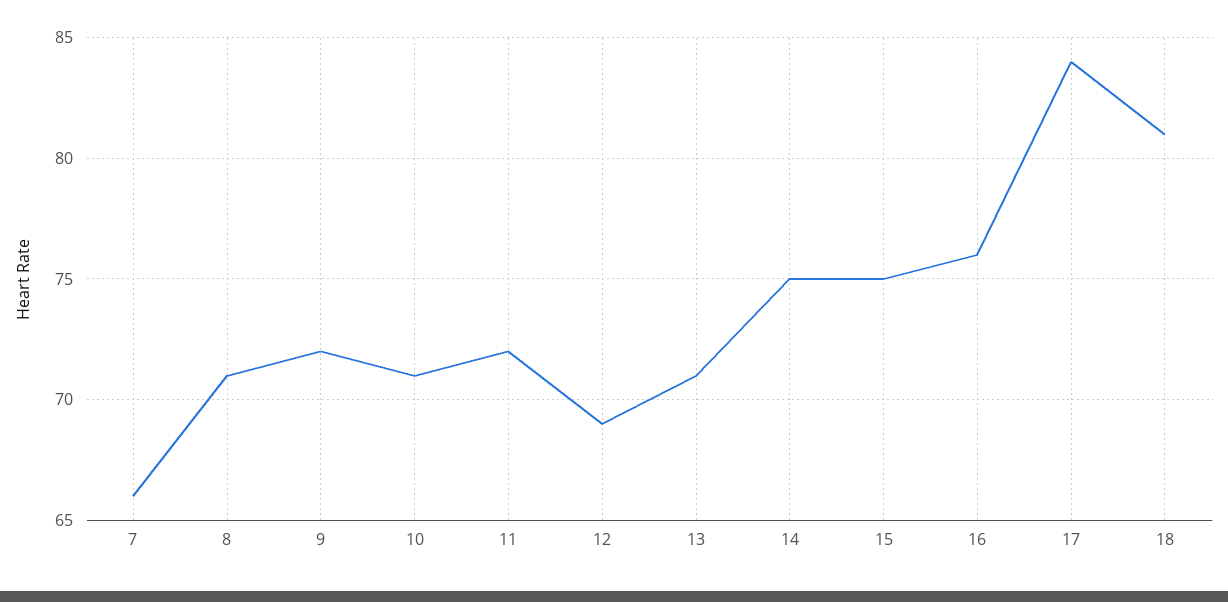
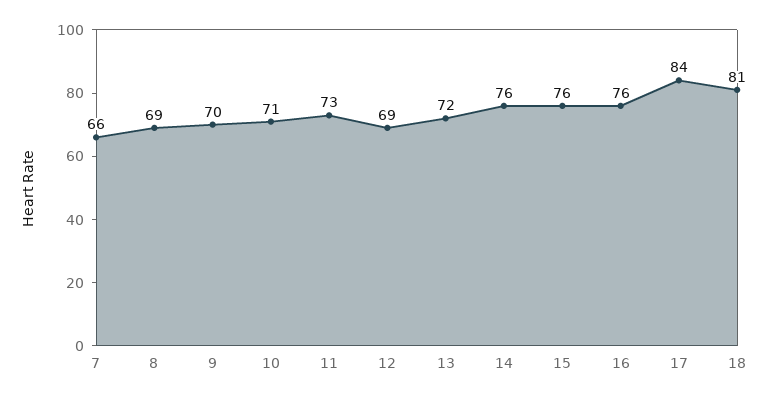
  {
    "7": 66,
-   "8": 71,
+   "8": 69,
-   "9": 72,
+   "9": 70,
    "10": 71,
-   "11": 72,
+   "11": 73,
    "12": 69,
-   "13": 71,
+   "13": 72,
-   "14": 75,
+   "14": 76,
-   "15": 75,
+   "15": 76,
    "16": 76,
    "17": 84,
    "18": 81
  }

